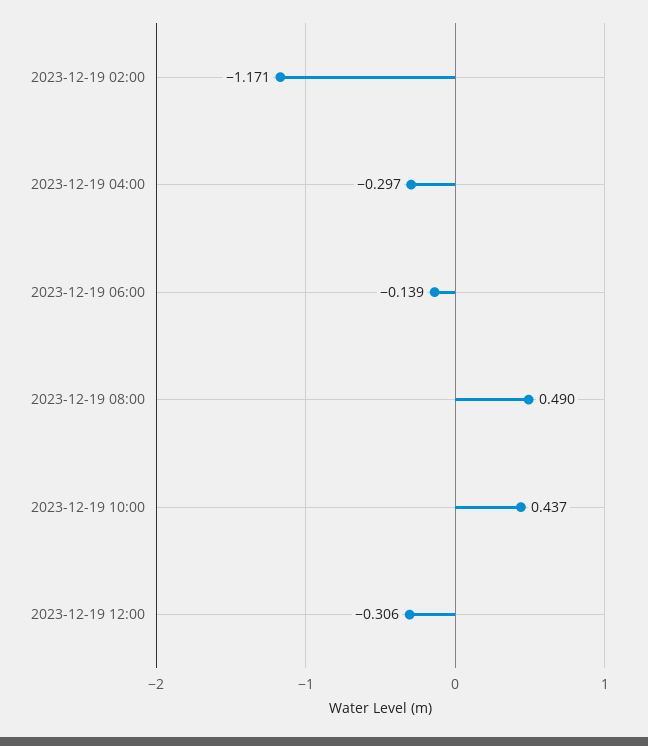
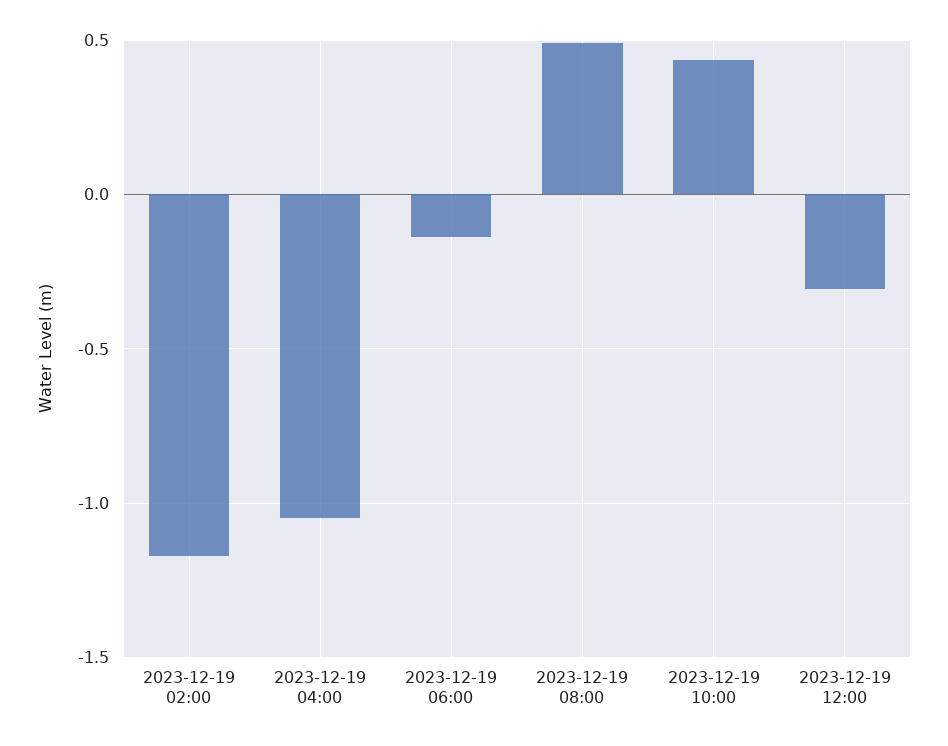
  {
    "2023-12-19 02:00": -1.171,
-   "2023-12-19 04:00": -0.297,
+   "2023-12-19 04:00": -1.05,
    "2023-12-19 06:00": -0.139,
    "2023-12-19 08:00": 0.49,
    "2023-12-19 10:00": 0.437,
    "2023-12-19 12:00": -0.306
  }

